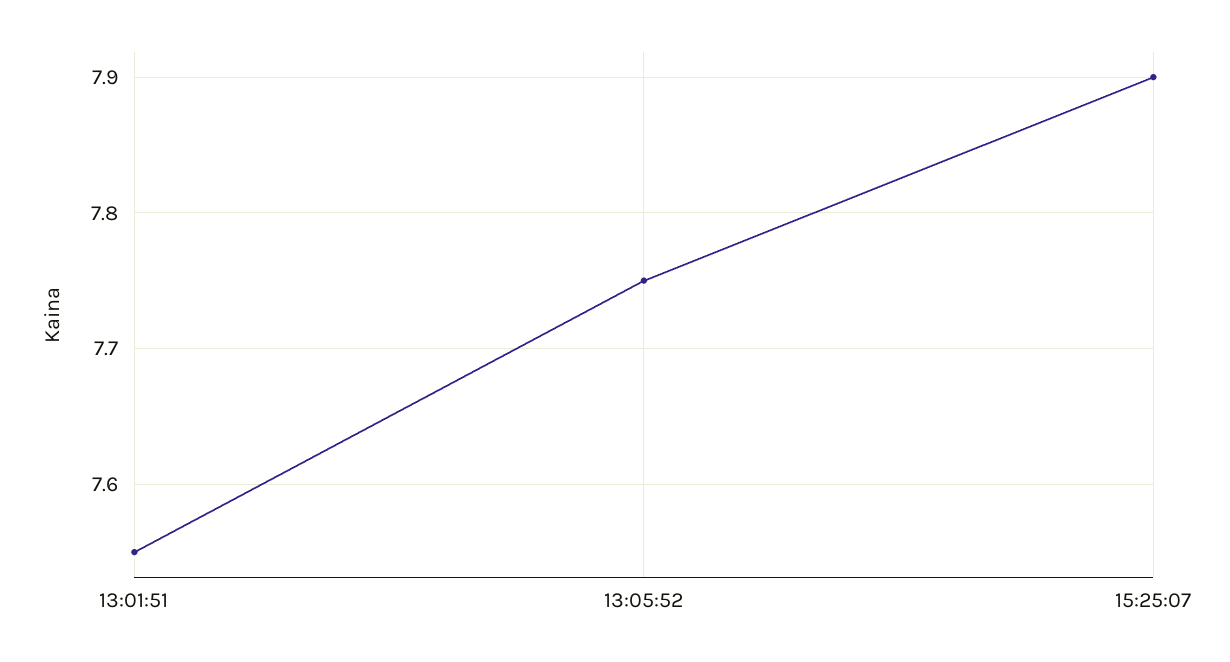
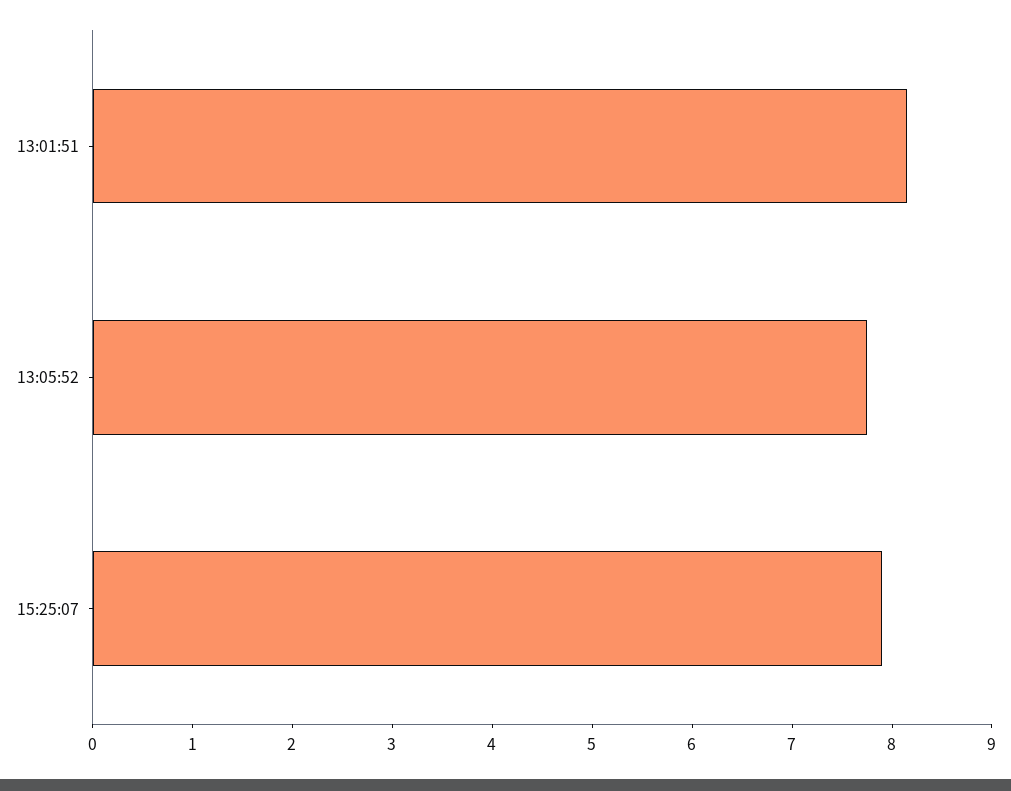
  {
-   "13:01:51": 7.55,
+   "13:01:51": 8.2,
    "13:05:52": 7.75,
    "15:25:07": 7.9
  }

